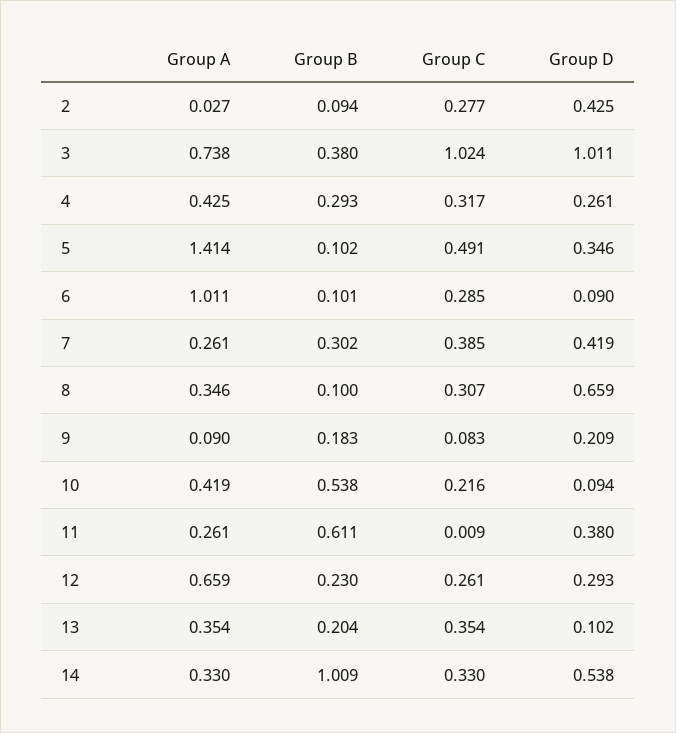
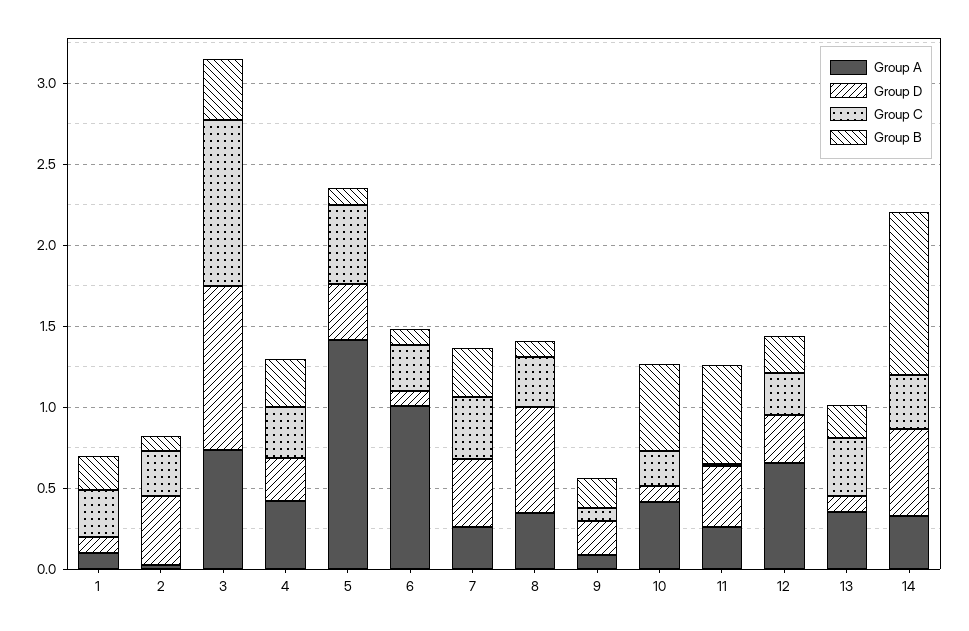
  {
    "Group A": {
      "2": 0.027,
      "3": 0.738,
      "4": 0.425,
      "5": 1.414,
      "6": 1.011,
      "7": 0.261,
      "8": 0.346,
      "9": 0.09,
      "10": 0.419,
      "11": 0.261,
      "12": 0.659,
      "13": 0.354,
-     "14": 0.33
+     "14": 0.33,
+     "1": 0.1
    },
    "Group B": {
      "2": 0.094,
      "3": 0.38,
      "4": 0.293,
      "5": 0.102,
      "6": 0.101,
      "7": 0.302,
      "8": 0.1,
      "9": 0.183,
      "10": 0.538,
      "11": 0.611,
      "12": 0.23,
      "13": 0.204,
-     "14": 1.009
+     "14": 1.009,
+     "1": 0.2
    },
    "Group C": {
      "2": 0.277,
      "3": 1.024,
      "4": 0.317,
      "5": 0.491,
      "6": 0.285,
      "7": 0.385,
      "8": 0.307,
      "9": 0.083,
      "10": 0.216,
      "11": 0.009,
      "12": 0.261,
      "13": 0.354,
-     "14": 0.33
+     "14": 0.33,
+     "1": 0.3
    },
    "Group D": {
      "2": 0.425,
      "3": 1.011,
      "4": 0.261,
      "5": 0.346,
      "6": 0.09,
      "7": 0.419,
      "8": 0.659,
      "9": 0.209,
      "10": 0.094,
      "11": 0.38,
      "12": 0.293,
      "13": 0.102,
-     "14": 0.538
+     "14": 0.538,
+     "1": 0.1
    }
  }

